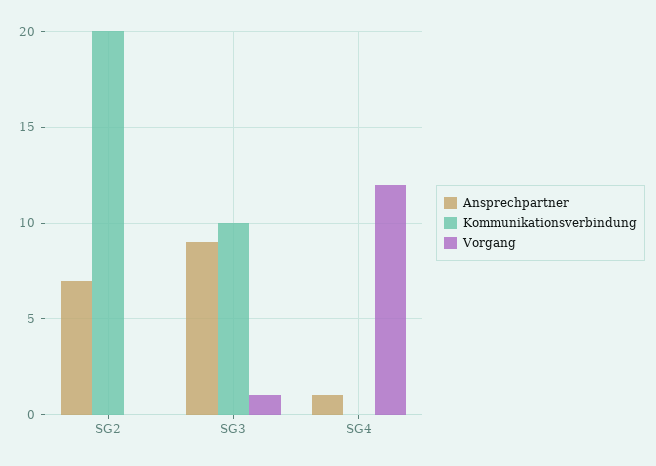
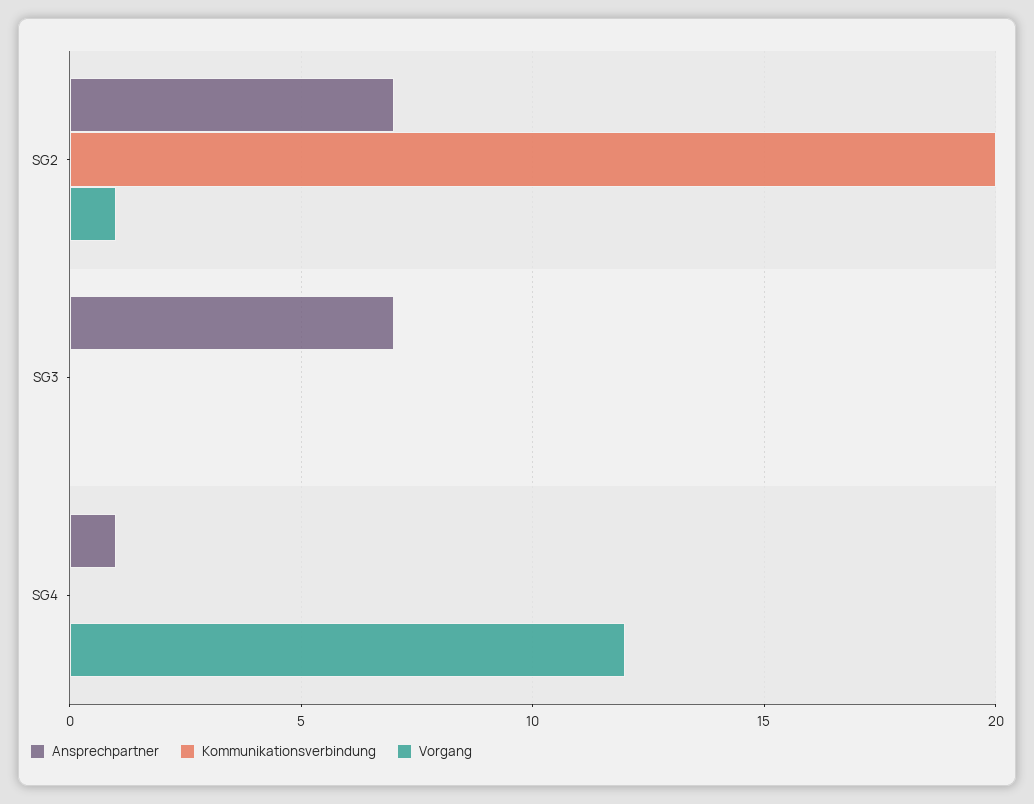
  {
    "Ansprechpartner": {
      "SG2": 7,
-     "SG3": 9,
+     "SG3": 7,
      "SG4": 1
    },
    "Kommunikationsverbindung": {
      "SG2": 20,
-     "SG3": 10,
+     "SG3": 0,
      "SG4": 0
    },
    "Vorgang": {
-     "SG2": 0,
+     "SG2": 1,
-     "SG3": 1,
+     "SG3": 0,
      "SG4": 12
    }
  }

